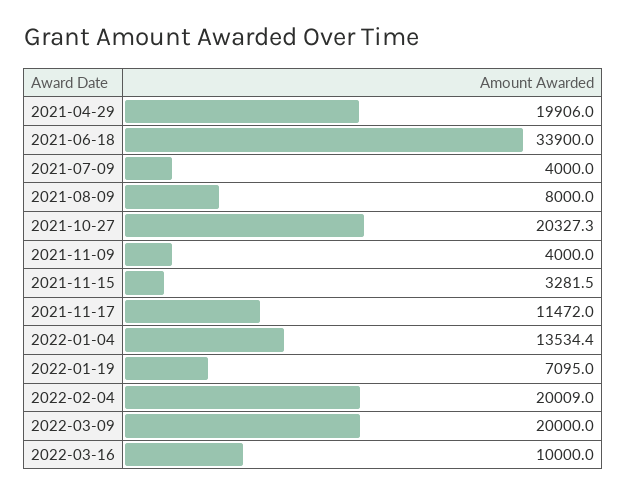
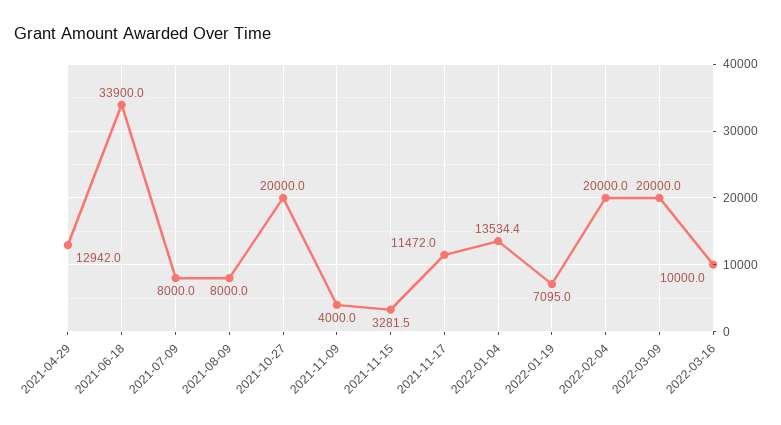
  {
-   "2021-04-29": 19906,
+   "2021-04-29": 12942,
    "2021-06-18": 33900,
-   "2021-07-09": 4000,
+   "2021-07-09": 8000,
    "2021-08-09": 8000,
-   "2021-10-27": 20327.3,
+   "2021-10-27": 20000,
    "2021-11-09": 4000,
    "2021-11-15": 3281.5,
    "2021-11-17": 11472,
    "2022-01-04": 13534.4,
    "2022-01-19": 7095,
-   "2022-02-04": 20009,
+   "2022-02-04": 20000,
    "2022-03-09": 20000,
    "2022-03-16": 10000
  }

